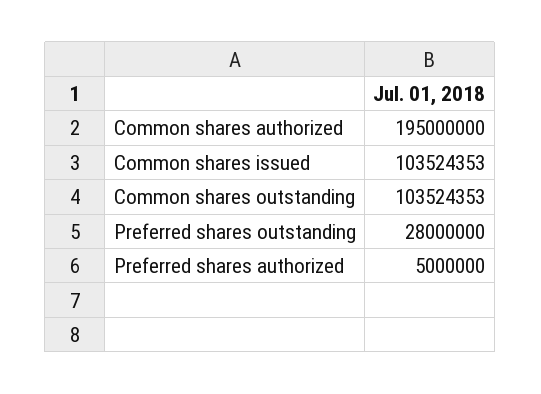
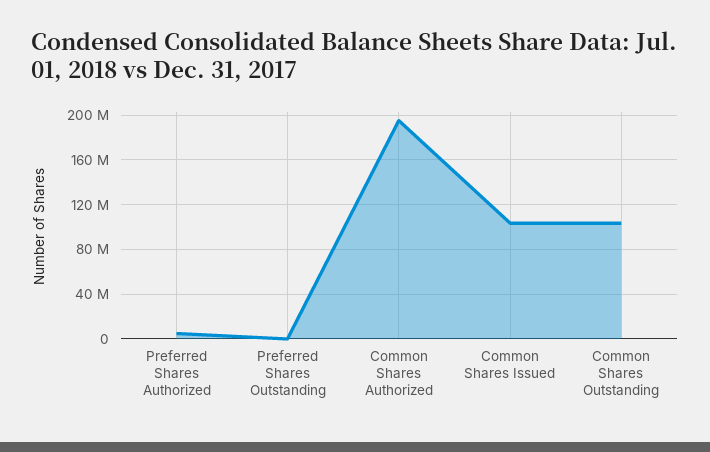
  {
    "Common shares authorized": 195000000,
    "Common shares issued": 103524353,
    "Common shares outstanding": 103524353,
-   "Preferred shares outstanding": 28000000,
+   "Preferred shares outstanding": 0,
    "Preferred shares authorized": 5000000
  }

